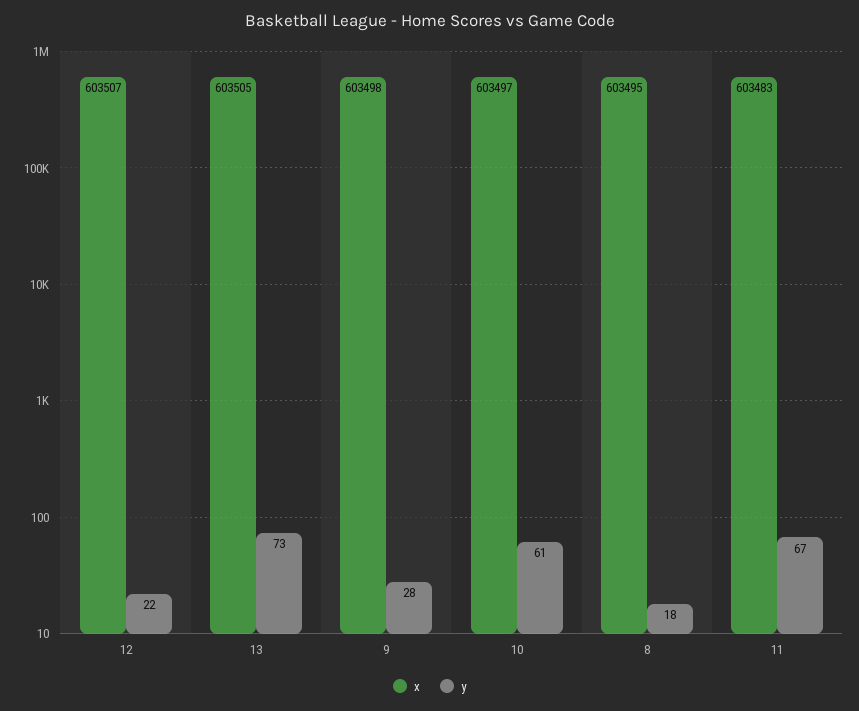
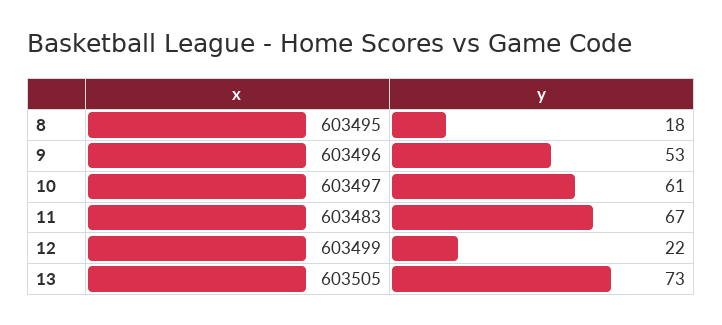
  {
    "x": {
-     "12": 603507,
+     "12": 603499,
      "13": 603505,
-     "9": 603498,
+     "9": 603496,
      "10": 603497,
      "8": 603495,
      "11": 603483
    },
    "y": {
      "12": 22,
      "13": 73,
-     "9": 28,
+     "9": 53,
      "10": 61,
      "8": 18,
      "11": 67
    }
  }

